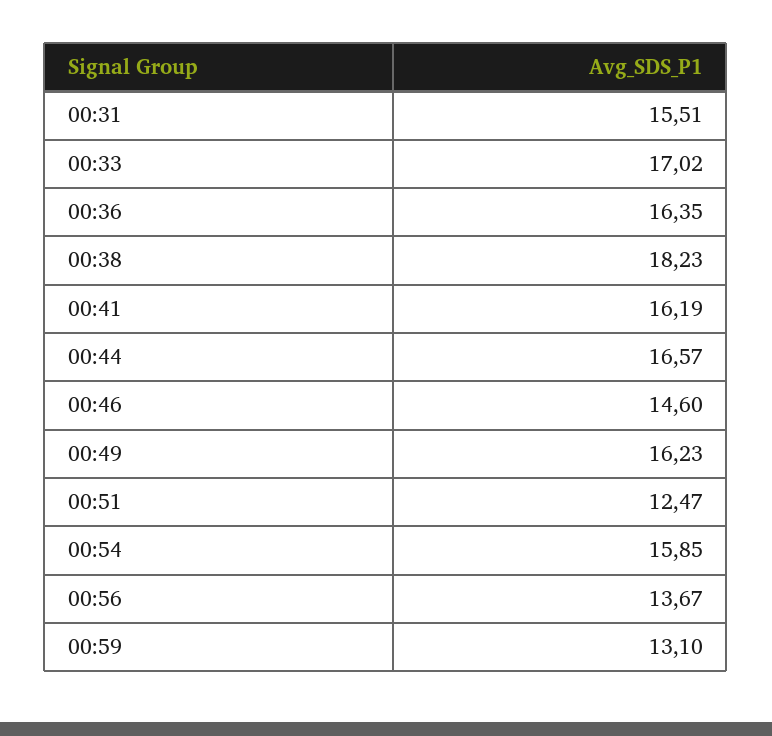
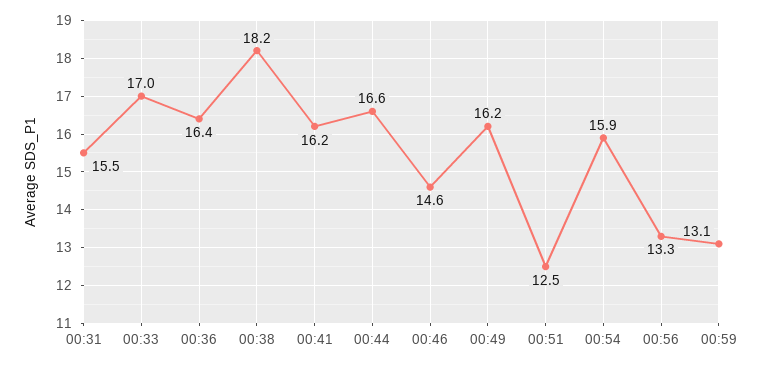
  {
    "00:31": 15.51,
    "00:33": 17.02,
    "00:36": 16.35,
    "00:38": 18.23,
    "00:41": 16.19,
    "00:44": 16.57,
    "00:46": 14.6,
    "00:49": 16.23,
    "00:51": 12.47,
    "00:54": 15.85,
-   "00:56": 13.67,
+   "00:56": 13.3,
    "00:59": 13.1
  }

